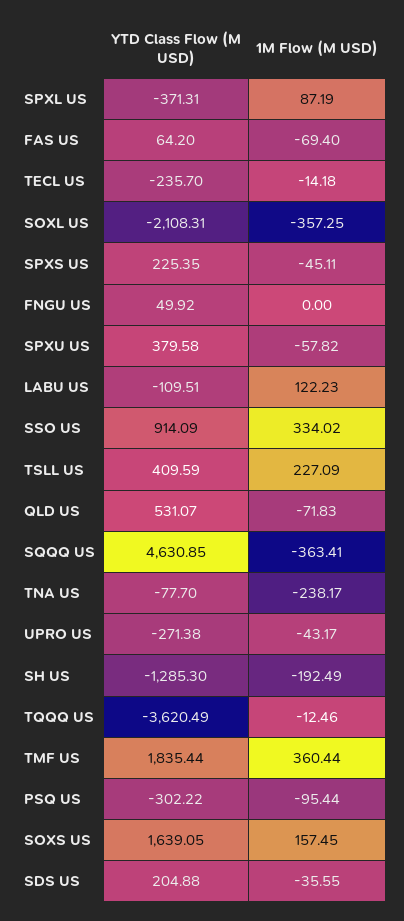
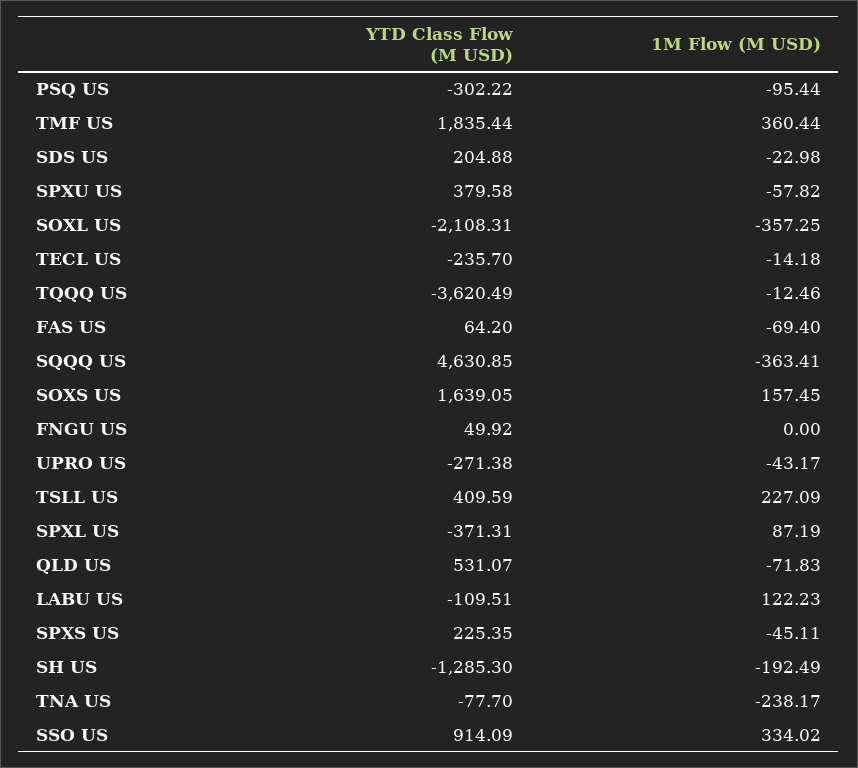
  {
    "YTD Class Flow (M USD)": {
      "SPXL US": -371.31,
      "FAS US": 64.2,
      "TECL US": -235.7,
      "SOXL US": -2108.31,
      "SPXS US": 225.35,
      "FNGU US": 49.92,
      "SPXU US": 379.58,
      "LABU US": -109.51,
      "SSO US": 914.09,
      "TSLL US": 409.59,
      "QLD US": 531.07,
      "SQQQ US": 4630.85,
      "TNA US": -77.7,
      "UPRO US": -271.38,
      "SH US": -1285.3,
      "TQQQ US": -3620.49,
      "TMF US": 1835.44,
      "PSQ US": -302.22,
      "SOXS US": 1639.05,
      "SDS US": 204.88
    },
    "1M Flow (M USD)": {
      "SPXL US": 87.19,
      "FAS US": -69.4,
      "TECL US": -14.18,
      "SOXL US": -357.25,
      "SPXS US": -45.11,
      "FNGU US": 0,
      "SPXU US": -57.82,
      "LABU US": 122.23,
      "SSO US": 334.02,
      "TSLL US": 227.09,
      "QLD US": -71.83,
      "SQQQ US": -363.41,
      "TNA US": -238.17,
      "UPRO US": -43.17,
      "SH US": -192.49,
      "TQQQ US": -12.46,
      "TMF US": 360.44,
      "PSQ US": -95.44,
      "SOXS US": 157.45,
-     "SDS US": -35.55
+     "SDS US": -22.98
    }
  }

